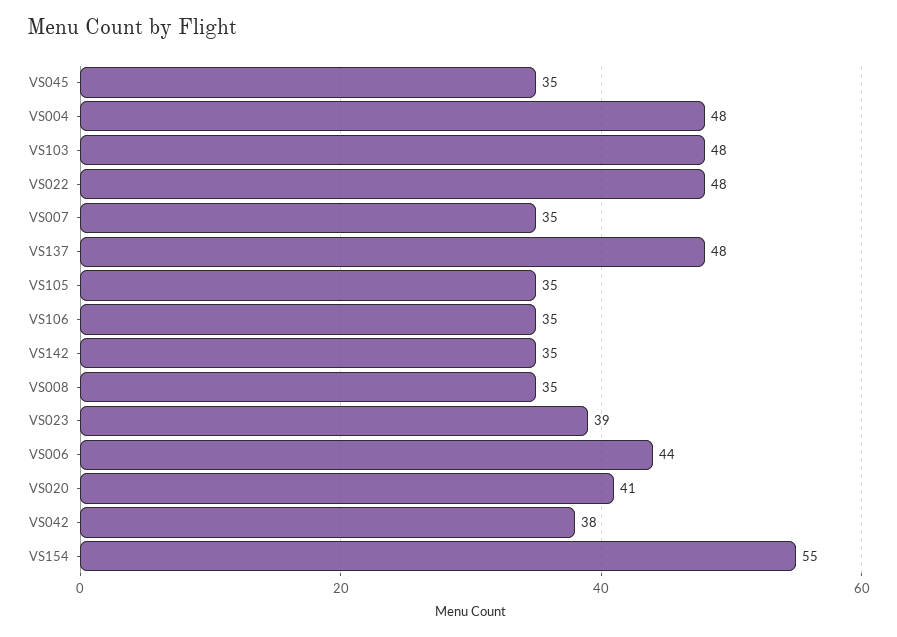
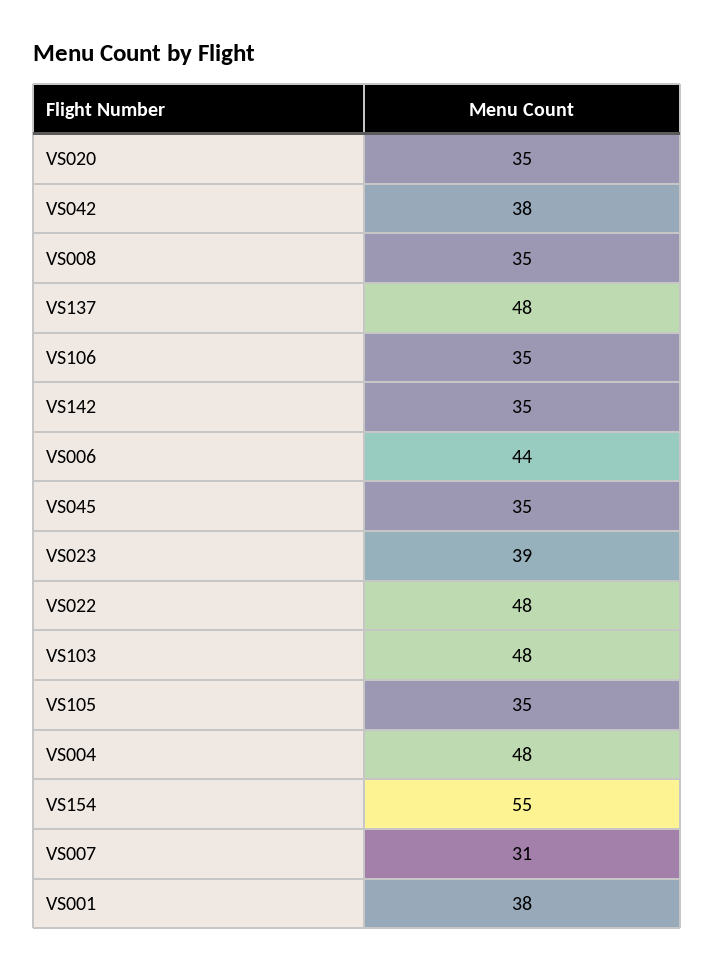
  {
    "VS045": 35,
    "VS004": 48,
    "VS103": 48,
    "VS022": 48,
-   "VS007": 35,
+   "VS007": 31,
    "VS137": 48,
    "VS105": 35,
    "VS106": 35,
    "VS142": 35,
    "VS008": 35,
    "VS023": 39,
    "VS006": 44,
-   "VS020": 41,
+   "VS020": 35,
    "VS042": 38,
-   "VS154": 55
+   "VS154": 55,
+   "VS001": 38
  }

